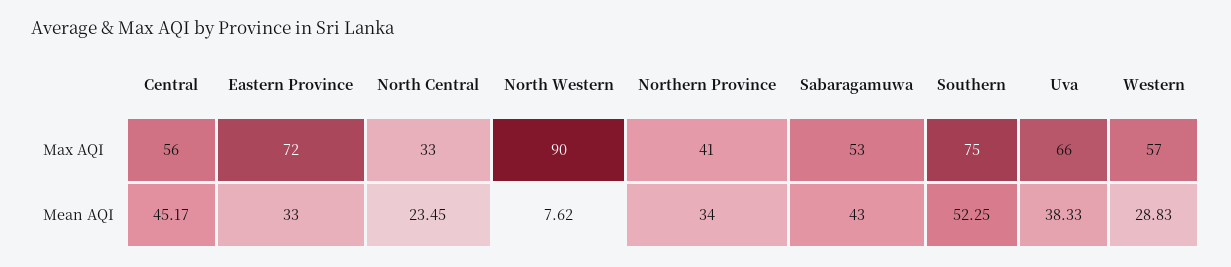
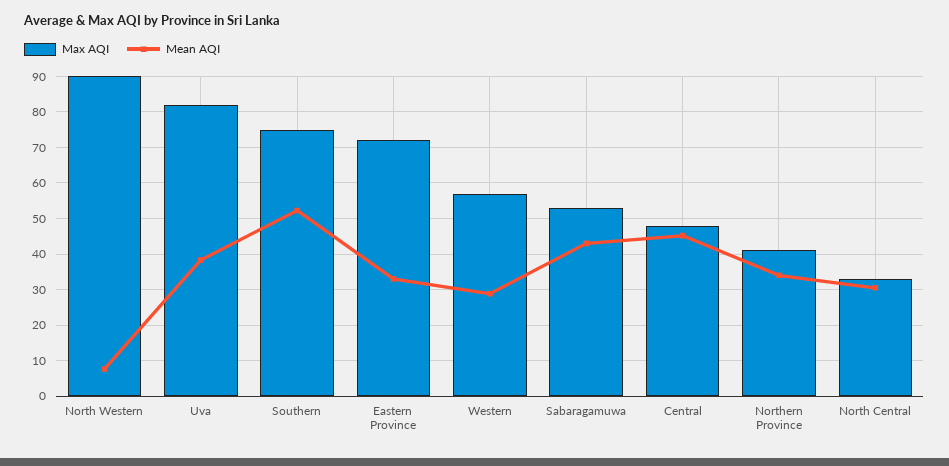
  {
    "Max AQI": {
-     "Central": 56,
+     "Central": 48,
      "Eastern Province": 72,
      "North Central": 33,
      "North Western": 90,
      "Northern Province": 41,
      "Sabaragamuwa": 53,
      "Southern": 75,
-     "Uva": 66,
+     "Uva": 82,
      "Western": 57
    },
    "Mean AQI": {
      "Central": 45.17,
      "Eastern Province": 33,
-     "North Central": 23.45,
+     "North Central": 30,
      "North Western": 7.62,
      "Northern Province": 34,
      "Sabaragamuwa": 43,
      "Southern": 52.25,
      "Uva": 38.33,
      "Western": 28.83
    }
  }

